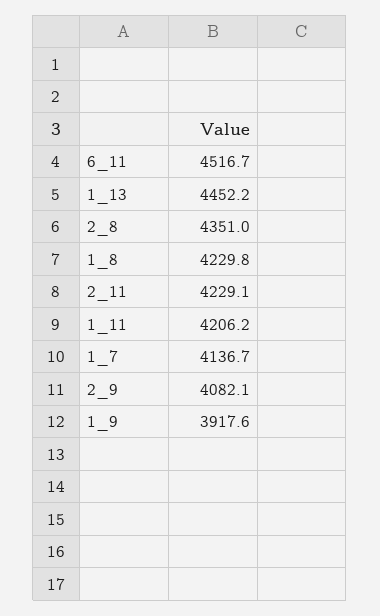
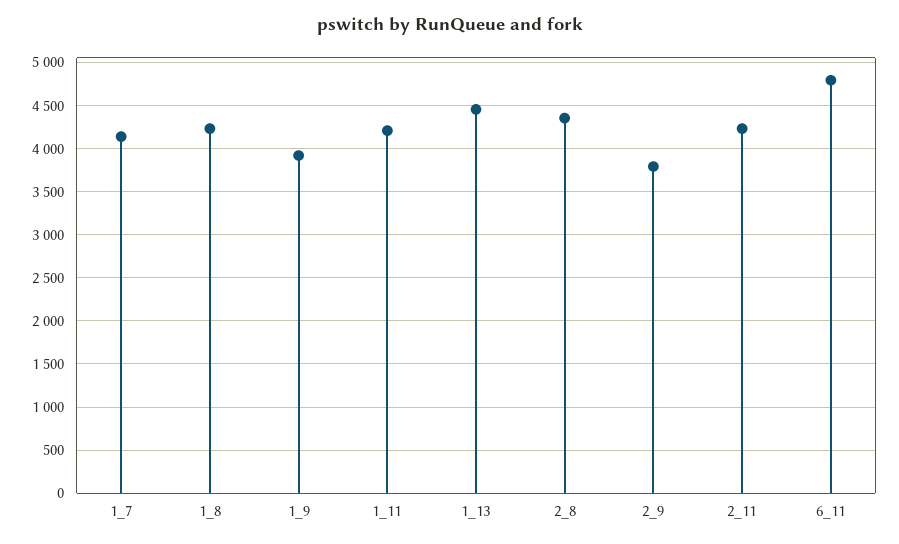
  {
-   "6_11": 4516.7,
+   "6_11": 4800,
    "1_13": 4452.2,
    "2_8": 4351,
    "1_8": 4229.8,
    "2_11": 4229.1,
    "1_11": 4206.2,
    "1_7": 4136.7,
-   "2_9": 4082.1,
+   "2_9": 3800,
    "1_9": 3917.6
  }

